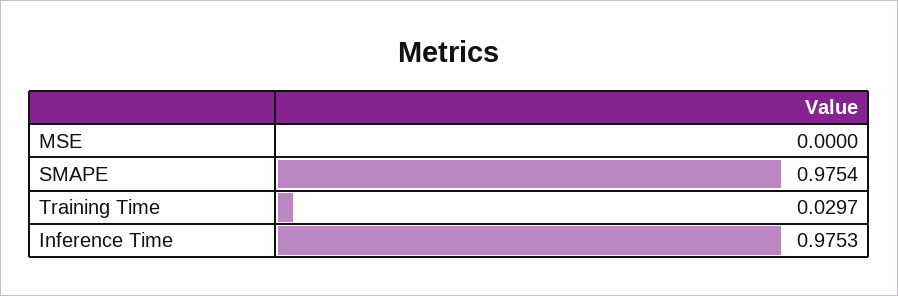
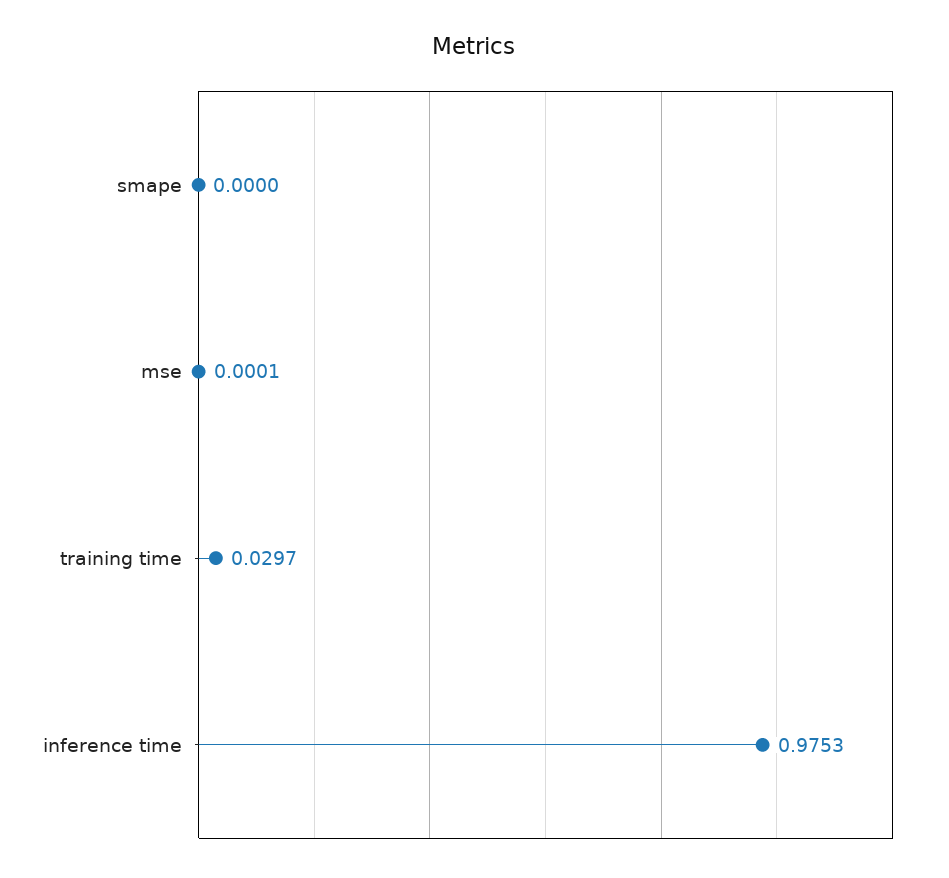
  {
-   "MSE": 0,
+   "MSE": 0.0001,
-   "SMAPE": 0.9754,
+   "SMAPE": 0,
    "Training Time": 0.0297,
    "Inference Time": 0.9753
  }

